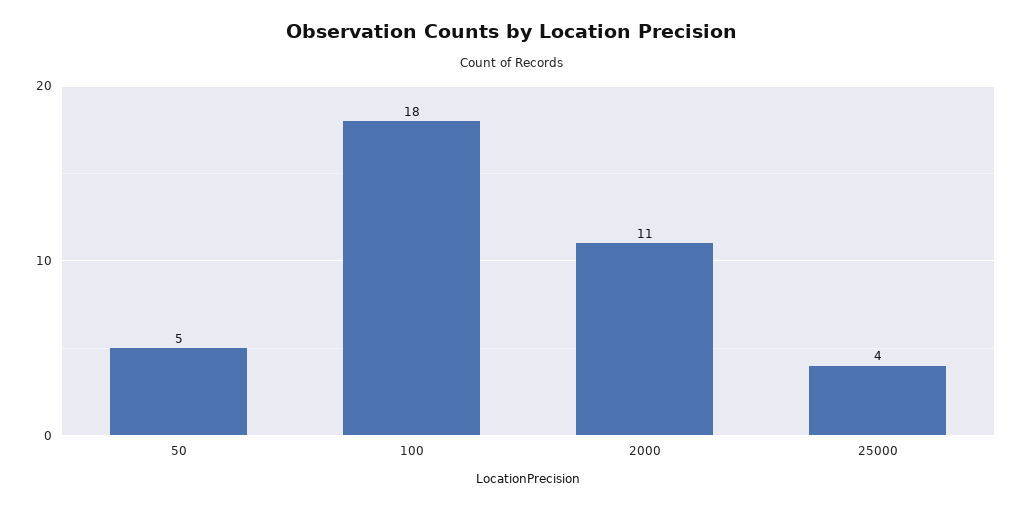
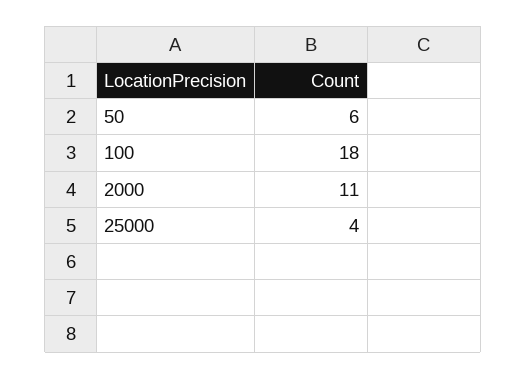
  {
-   "50": 5,
+   "50": 6,
    "100": 18,
    "2000": 11,
    "25000": 4
  }

